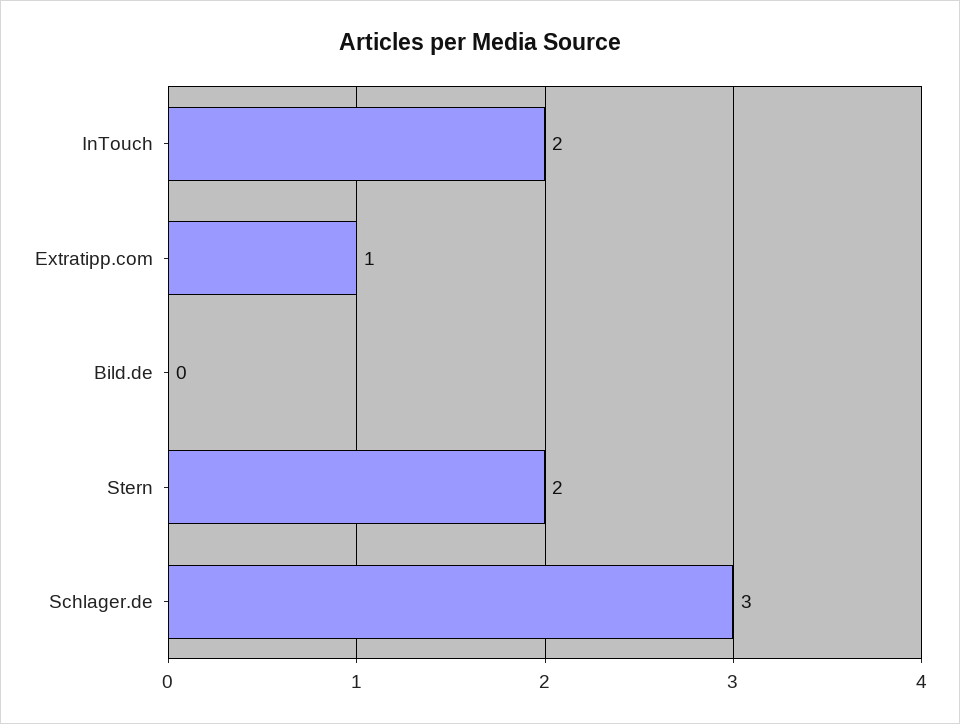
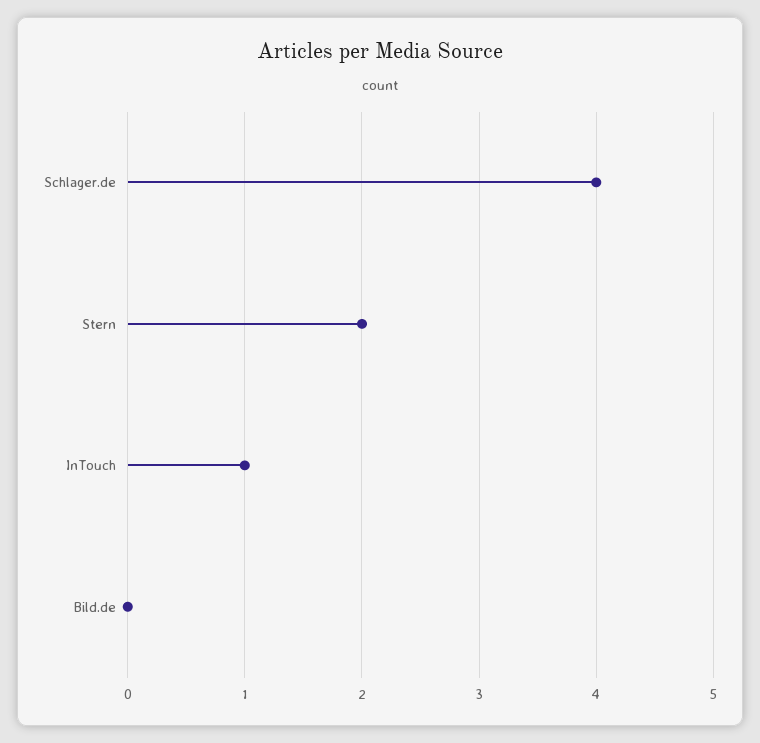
  {
-   "InTouch": 2,
+   "InTouch": 1,
-   "Extratipp.com": 1,
    "Bild.de": 0,
    "Stern": 2,
-   "Schlager.de": 3
+   "Schlager.de": 4
  }

